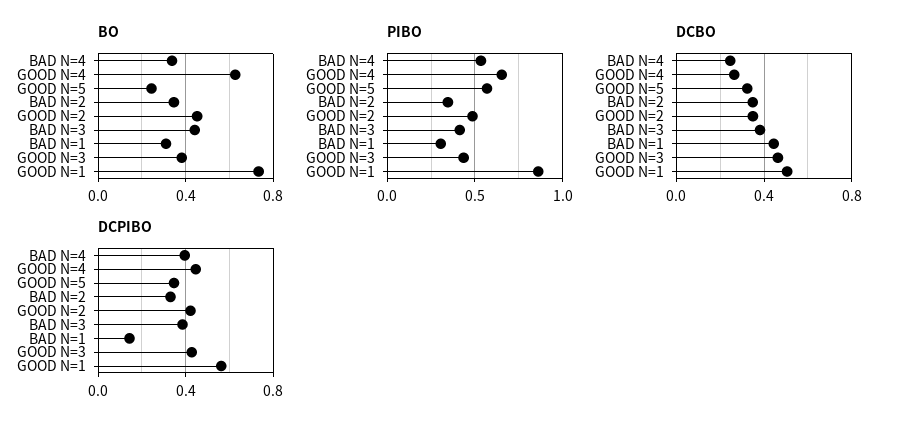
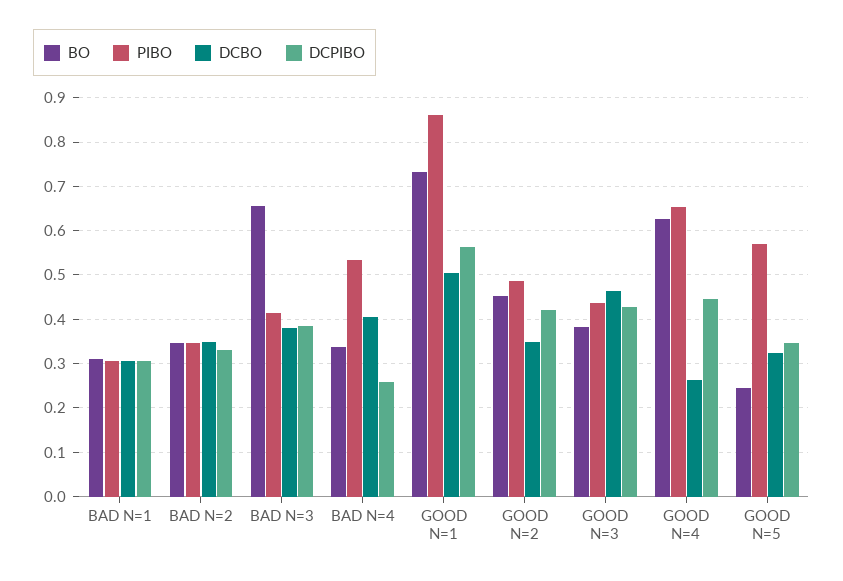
  {
    "BO": {
      "BAD N=4": 0.34,
      "GOOD N=4": 0.62,
      "GOOD N=5": 0.24,
      "BAD N=2": 0.34,
      "GOOD N=2": 0.46,
-     "BAD N=3": 0.45,
+     "BAD N=3": 0.66,
      "BAD N=1": 0.32,
      "GOOD N=3": 0.38,
      "GOOD N=1": 0.74
    },
    "PIBO": {
      "BAD N=4": 0.54,
      "GOOD N=4": 0.66,
      "GOOD N=5": 0.56,
      "BAD N=2": 0.34,
      "GOOD N=2": 0.48,
      "BAD N=3": 0.42,
      "BAD N=1": 0.3,
      "GOOD N=3": 0.44,
      "GOOD N=1": 0.86
    },
    "DCBO": {
-     "BAD N=4": 0.25,
+     "BAD N=4": 0.4,
      "GOOD N=4": 0.26,
      "GOOD N=5": 0.32,
      "BAD N=2": 0.34,
      "GOOD N=2": 0.34,
      "BAD N=3": 0.38,
-     "BAD N=1": 0.45,
+     "BAD N=1": 0.3,
      "GOOD N=3": 0.46,
      "GOOD N=1": 0.5
    },
    "DCPIBO": {
-     "BAD N=4": 0.4,
+     "BAD N=4": 0.26,
      "GOOD N=4": 0.44,
      "GOOD N=5": 0.34,
      "BAD N=2": 0.34,
      "GOOD N=2": 0.42,
      "BAD N=3": 0.38,
-     "BAD N=1": 0.15,
+     "BAD N=1": 0.3,
      "GOOD N=3": 0.42,
      "GOOD N=1": 0.56
    }
  }

